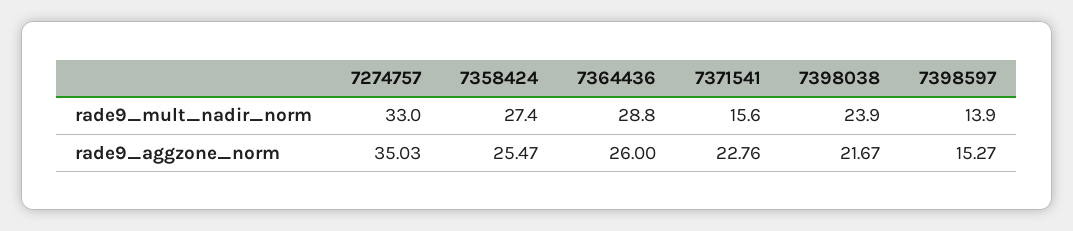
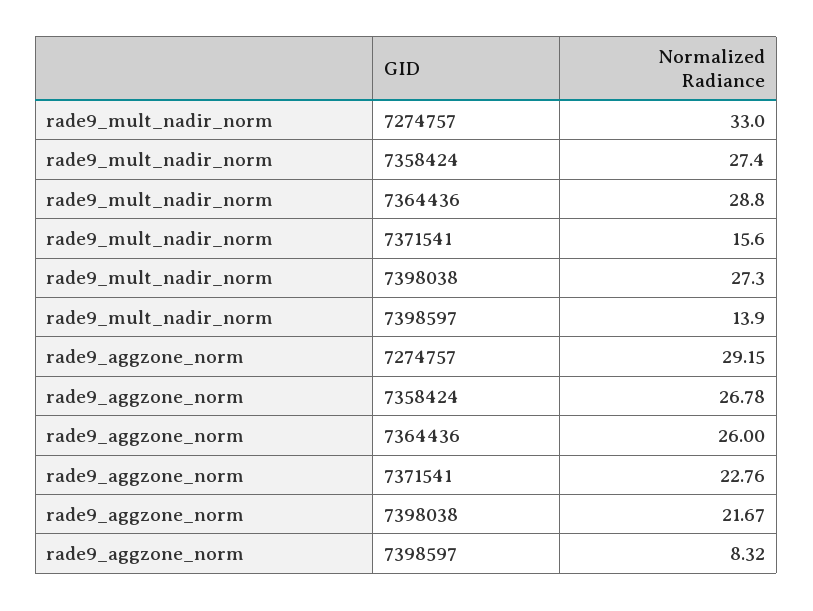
  {
    "7274757": {
      "rade9_mult_nadir_norm": 33,
-     "rade9_aggzone_norm": 35.03
+     "rade9_aggzone_norm": 29.15
    },
    "7358424": {
      "rade9_mult_nadir_norm": 27.4,
-     "rade9_aggzone_norm": 25.47
+     "rade9_aggzone_norm": 26.78
    },
    "7364436": {
      "rade9_mult_nadir_norm": 28.8,
      "rade9_aggzone_norm": 26
    },
    "7371541": {
      "rade9_mult_nadir_norm": 15.6,
      "rade9_aggzone_norm": 22.76
    },
    "7398038": {
-     "rade9_mult_nadir_norm": 23.9,
+     "rade9_mult_nadir_norm": 27.3,
      "rade9_aggzone_norm": 21.67
    },
    "7398597": {
      "rade9_mult_nadir_norm": 13.9,
-     "rade9_aggzone_norm": 15.27
+     "rade9_aggzone_norm": 8.32
    }
  }

